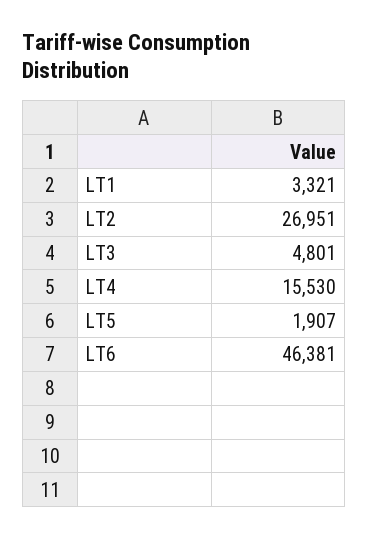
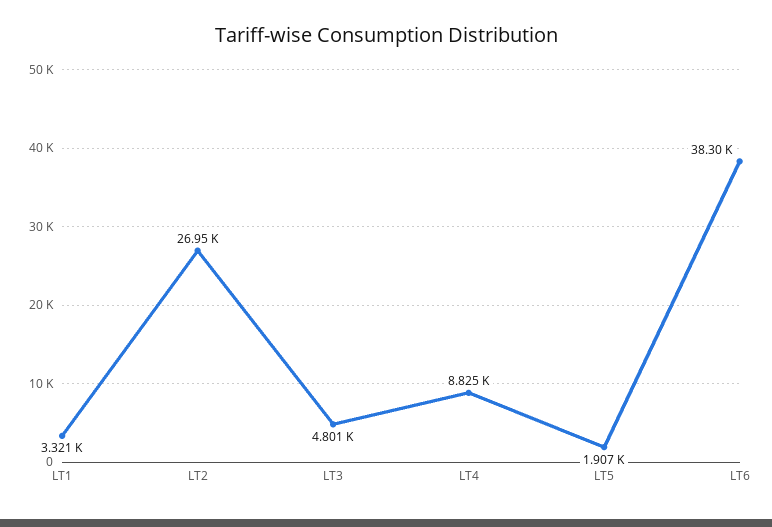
  {
    "LT1": 3321,
    "LT2": 26951,
    "LT3": 4801,
-   "LT4": 15530,
+   "LT4": 8825,
    "LT5": 1907,
-   "LT6": 46381
+   "LT6": 38300
  }

